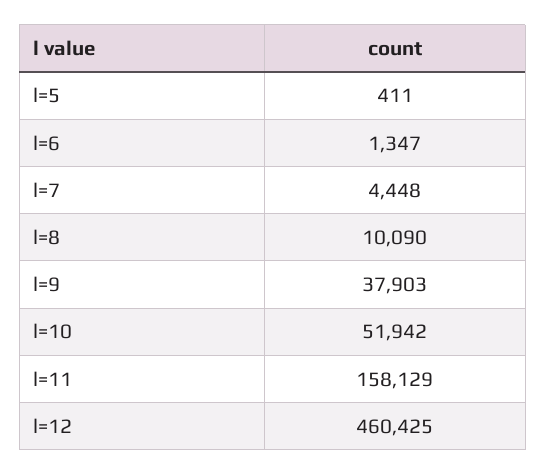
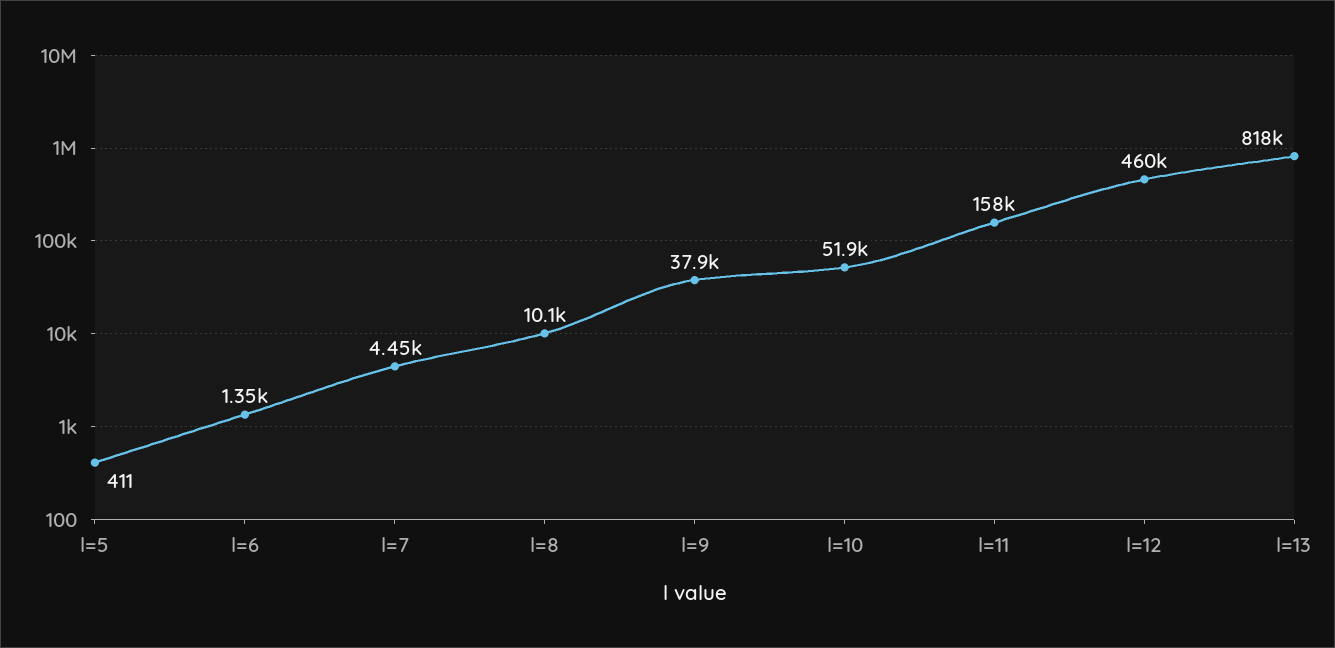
  {
    "l=5": 411,
    "l=6": 1347,
    "l=7": 4448,
    "l=8": 10090,
    "l=9": 37903,
    "l=10": 51942,
    "l=11": 158129,
-   "l=12": 460425
+   "l=12": 460425,
+   "l=13": 818000
  }

